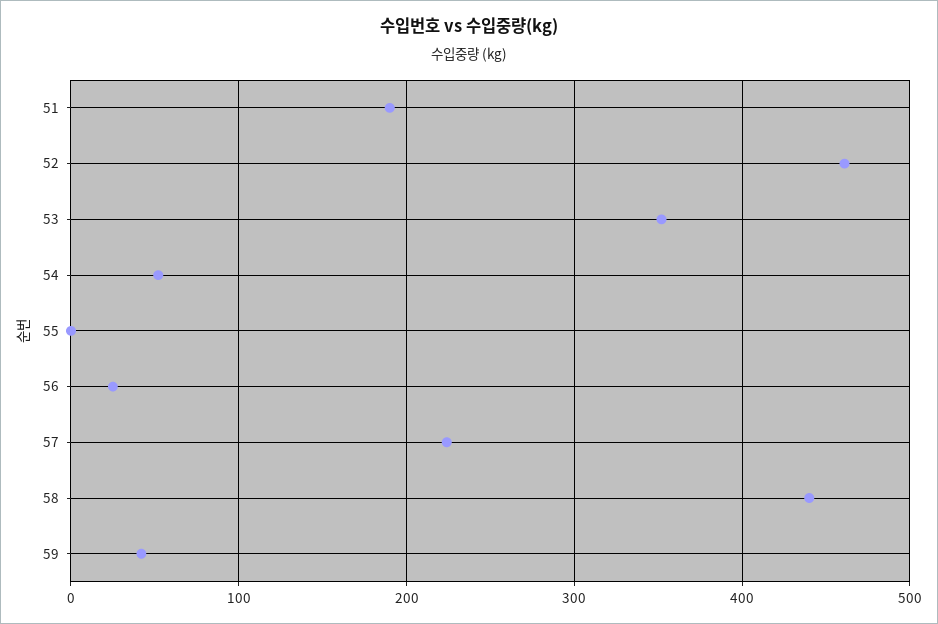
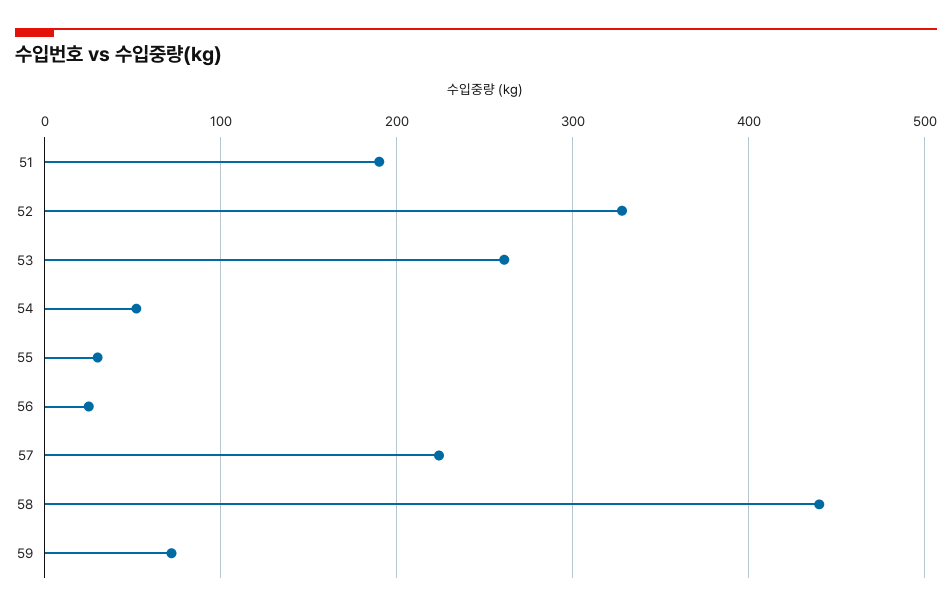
  {
    "51": 190,
-   "52": 460,
+   "52": 330,
-   "53": 350,
+   "53": 260,
    "54": 50,
-   "55": 0,
+   "55": 30,
    "56": 30,
    "57": 220,
    "58": 440,
-   "59": 40
+   "59": 70
  }

